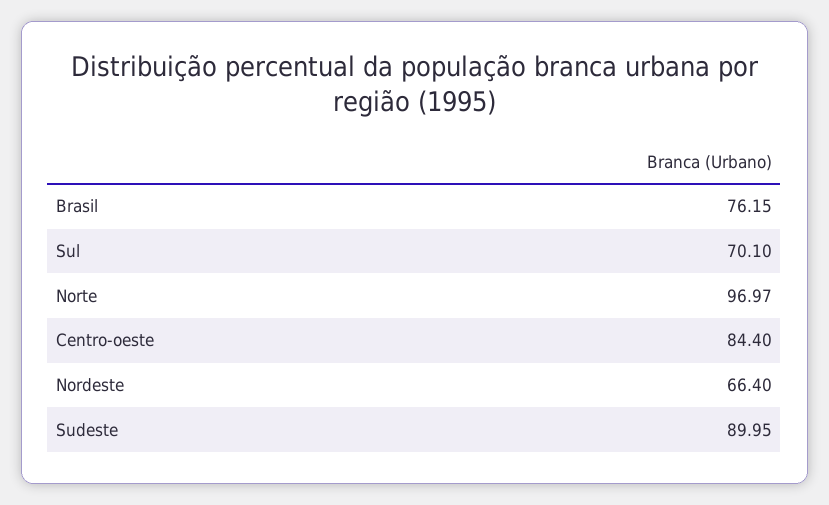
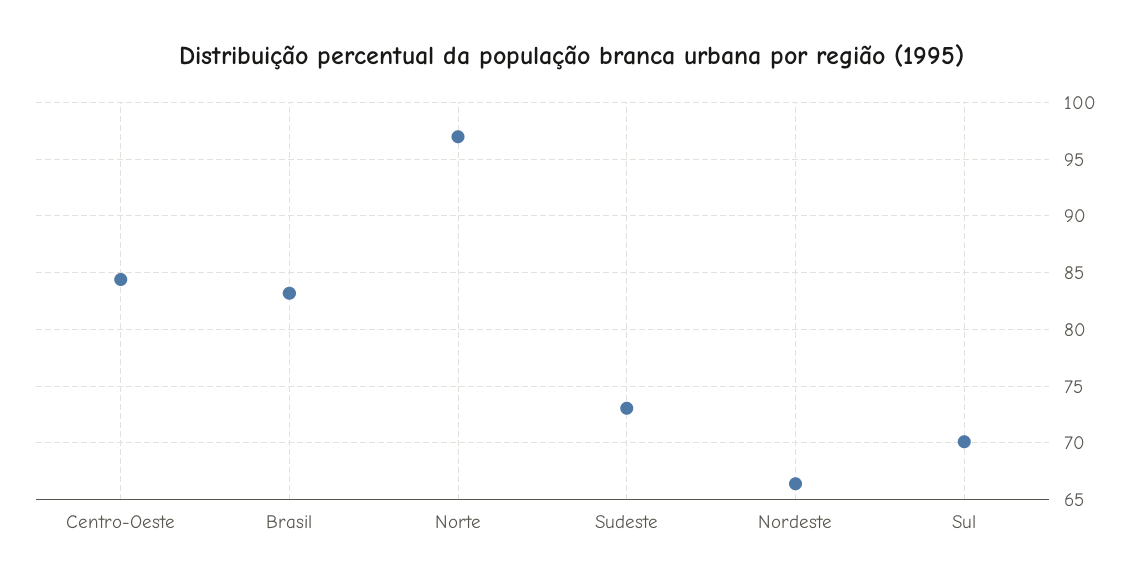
  {
-   "Brasil": 76.15,
+   "Brasil": 83,
    "Sul": 70.1,
    "Norte": 96.97,
    "Centro-oeste": 84.4,
    "Nordeste": 66.4,
-   "Sudeste": 89.95
+   "Sudeste": 73
  }

